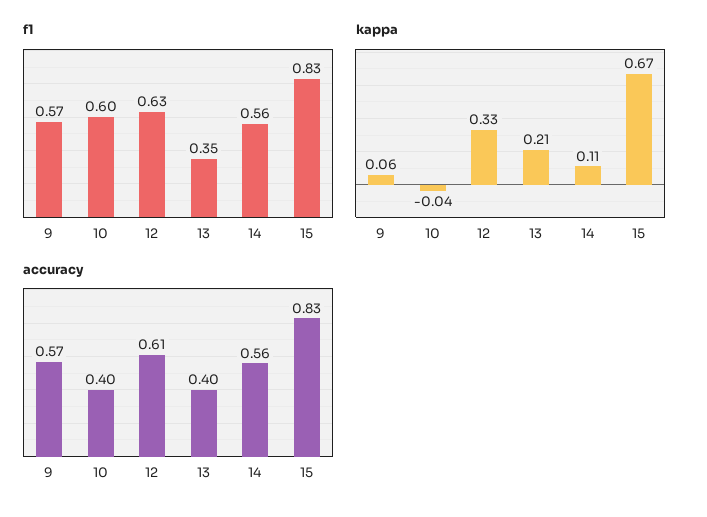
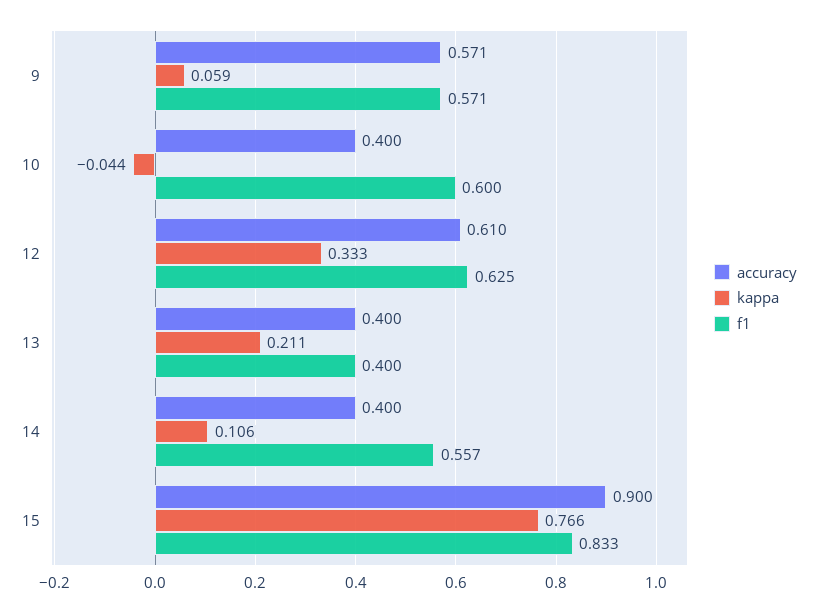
  {
    "f1": {
      "9": 0.571,
      "10": 0.6,
      "12": 0.625,
-     "13": 0.35,
+     "13": 0.4,
      "14": 0.557,
      "15": 0.833
    },
    "kappa": {
      "9": 0.059,
      "10": -0.044,
      "12": 0.333,
      "13": 0.211,
      "14": 0.106,
-     "15": 0.67
+     "15": 0.766
    },
    "accuracy": {
      "9": 0.571,
      "10": 0.4,
      "12": 0.61,
      "13": 0.4,
-     "14": 0.56,
+     "14": 0.4,
-     "15": 0.83
+     "15": 0.9
    }
  }

